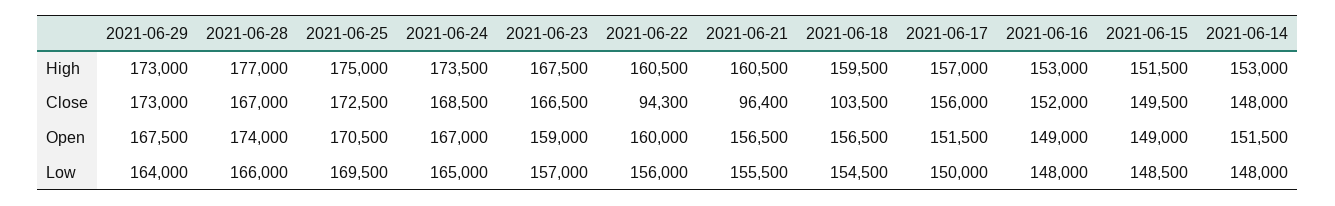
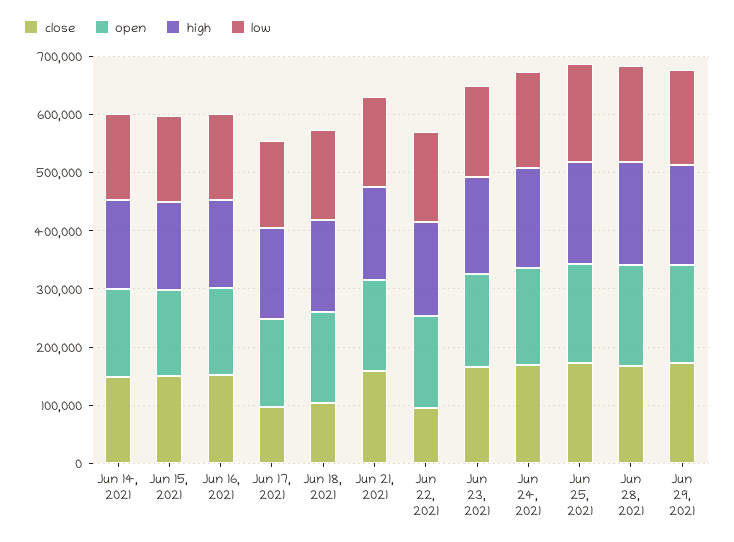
  {
    "High": {
      "2021-06-29": 173000,
      "2021-06-28": 177000,
      "2021-06-25": 175000,
      "2021-06-24": 173500,
      "2021-06-23": 167500,
      "2021-06-22": 160500,
      "2021-06-21": 160500,
      "2021-06-18": 159500,
      "2021-06-17": 157000,
      "2021-06-16": 153000,
      "2021-06-15": 151500,
      "2021-06-14": 153000
    },
    "Close": {
      "2021-06-29": 173000,
      "2021-06-28": 167000,
      "2021-06-25": 172500,
      "2021-06-24": 168500,
      "2021-06-23": 166500,
      "2021-06-22": 94300,
-     "2021-06-21": 96400,
+     "2021-06-21": 160000,
      "2021-06-18": 103500,
-     "2021-06-17": 156000,
+     "2021-06-17": 100000,
      "2021-06-16": 152000,
      "2021-06-15": 149500,
      "2021-06-14": 148000
    },
    "Open": {
      "2021-06-29": 167500,
      "2021-06-28": 174000,
      "2021-06-25": 170500,
      "2021-06-24": 167000,
      "2021-06-23": 159000,
      "2021-06-22": 160000,
      "2021-06-21": 156500,
      "2021-06-18": 156500,
      "2021-06-17": 151500,
      "2021-06-16": 149000,
      "2021-06-15": 149000,
      "2021-06-14": 151500
    },
    "Low": {
      "2021-06-29": 164000,
      "2021-06-28": 166000,
      "2021-06-25": 169500,
      "2021-06-24": 165000,
      "2021-06-23": 157000,
      "2021-06-22": 156000,
      "2021-06-21": 155500,
      "2021-06-18": 154500,
      "2021-06-17": 150000,
      "2021-06-16": 148000,
      "2021-06-15": 148500,
      "2021-06-14": 148000
    }
  }

